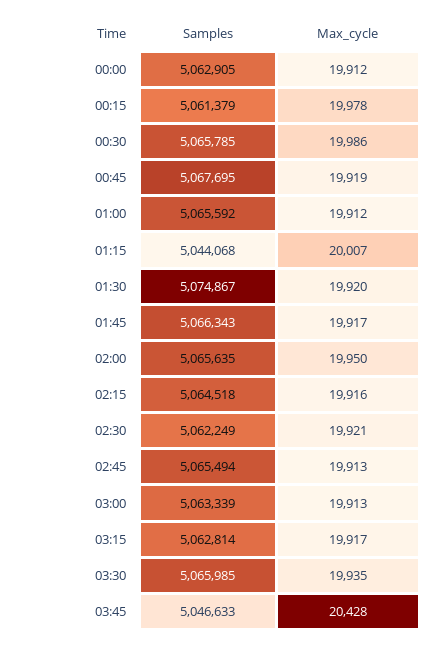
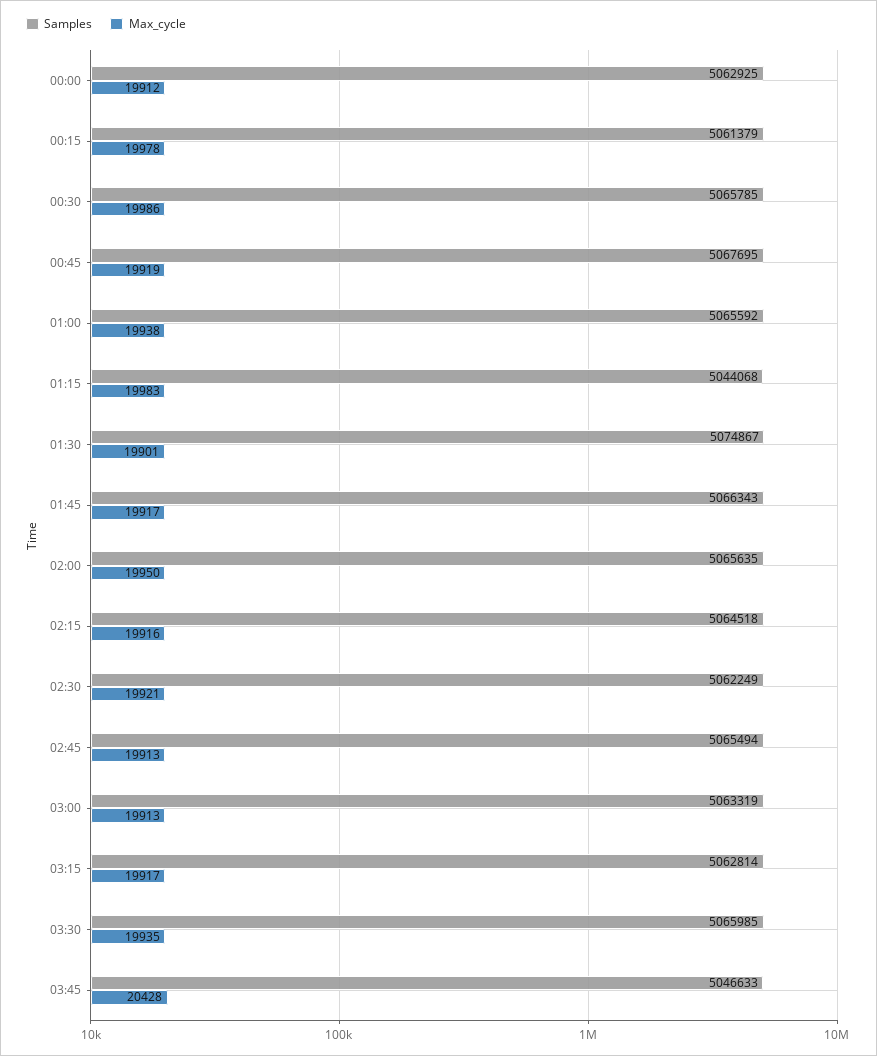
  {
    "Samples": {
-     "00:00": 5062905,
+     "00:00": 5062925,
      "00:15": 5061379,
      "00:30": 5065785,
      "00:45": 5067695,
      "01:00": 5065592,
      "01:15": 5044068,
      "01:30": 5074867,
      "01:45": 5066343,
      "02:00": 5065635,
      "02:15": 5064518,
      "02:30": 5062249,
      "02:45": 5065494,
-     "03:00": 5063339,
+     "03:00": 5063319,
      "03:15": 5062814,
      "03:30": 5065985,
      "03:45": 5046633
    },
    "Max_cycle": {
      "00:00": 19912,
      "00:15": 19978,
      "00:30": 19986,
      "00:45": 19919,
-     "01:00": 19912,
+     "01:00": 19938,
-     "01:15": 20007,
+     "01:15": 19983,
-     "01:30": 19920,
+     "01:30": 19901,
      "01:45": 19917,
      "02:00": 19950,
      "02:15": 19916,
      "02:30": 19921,
      "02:45": 19913,
      "03:00": 19913,
      "03:15": 19917,
      "03:30": 19935,
      "03:45": 20428
    }
  }

